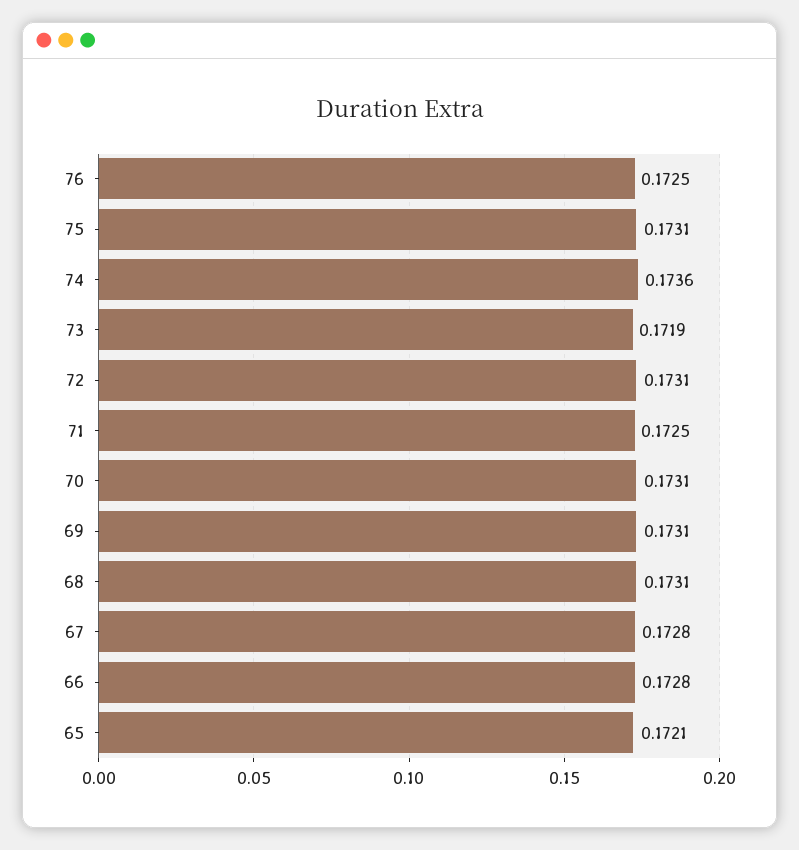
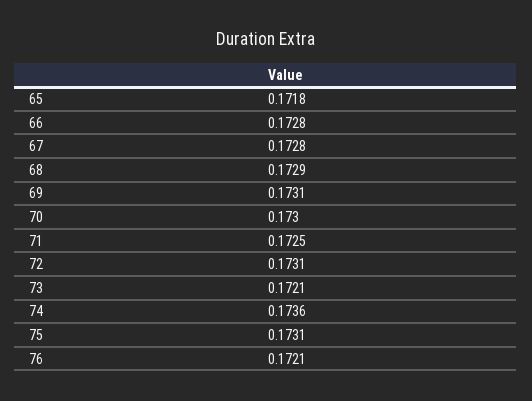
  {
-   "76": 0.1725,
+   "76": 0.1721,
    "75": 0.1731,
    "74": 0.1736,
-   "73": 0.1719,
+   "73": 0.1721,
    "72": 0.1731,
    "71": 0.1725,
-   "70": 0.1731,
+   "70": 0.173,
    "69": 0.1731,
-   "68": 0.1731,
+   "68": 0.1729,
    "67": 0.1728,
    "66": 0.1728,
-   "65": 0.1721
+   "65": 0.1718
  }

